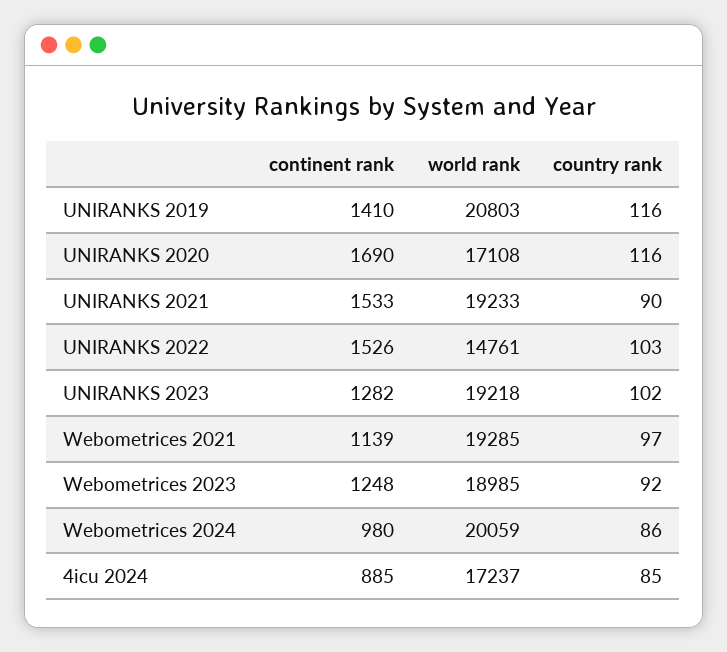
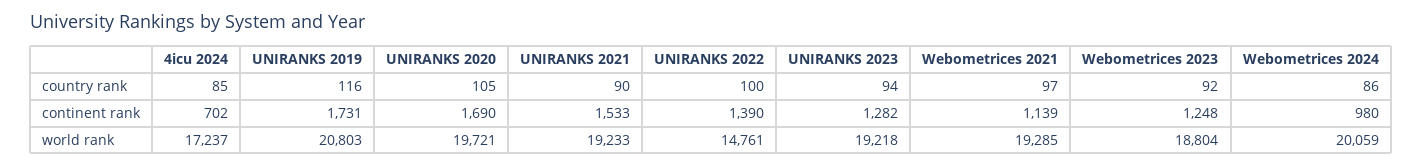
  {
    "continent rank": {
-     "UNIRANKS 2019": 1410,
+     "UNIRANKS 2019": 1731,
      "UNIRANKS 2020": 1690,
      "UNIRANKS 2021": 1533,
-     "UNIRANKS 2022": 1526,
+     "UNIRANKS 2022": 1390,
      "UNIRANKS 2023": 1282,
      "Webometrices 2021": 1139,
      "Webometrices 2023": 1248,
      "Webometrices 2024": 980,
-     "4icu 2024": 885
+     "4icu 2024": 702
    },
    "world rank": {
      "UNIRANKS 2019": 20803,
-     "UNIRANKS 2020": 17108,
+     "UNIRANKS 2020": 19721,
      "UNIRANKS 2021": 19233,
      "UNIRANKS 2022": 14761,
      "UNIRANKS 2023": 19218,
      "Webometrices 2021": 19285,
-     "Webometrices 2023": 18985,
+     "Webometrices 2023": 18804,
      "Webometrices 2024": 20059,
      "4icu 2024": 17237
    },
    "country rank": {
      "UNIRANKS 2019": 116,
-     "UNIRANKS 2020": 116,
+     "UNIRANKS 2020": 105,
      "UNIRANKS 2021": 90,
-     "UNIRANKS 2022": 103,
+     "UNIRANKS 2022": 100,
-     "UNIRANKS 2023": 102,
+     "UNIRANKS 2023": 94,
      "Webometrices 2021": 97,
      "Webometrices 2023": 92,
      "Webometrices 2024": 86,
      "4icu 2024": 85
    }
  }

